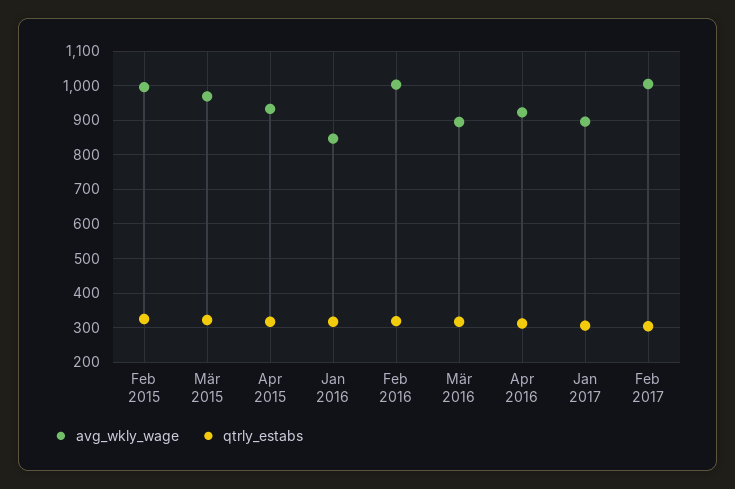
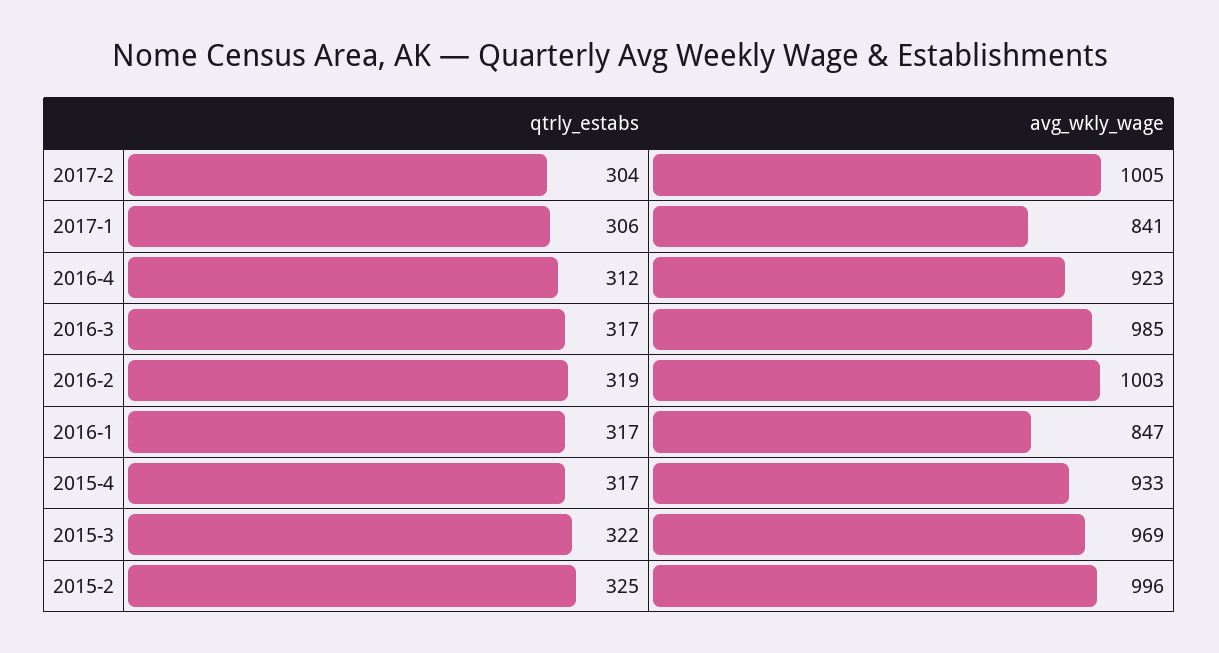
  {
    "avg_wkly_wage": {
      "Feb 2015": 996,
      "Mär 2015": 969,
      "Apr 2015": 933,
      "Jan 2016": 847,
      "Feb 2016": 1003,
-     "Mär 2016": 900,
+     "Mär 2016": 985,
      "Apr 2016": 923,
-     "Jan 2017": 900,
+     "Jan 2017": 841,
      "Feb 2017": 1005
    },
    "qtrly_estabs": {
      "Feb 2015": 325,
      "Mär 2015": 322,
      "Apr 2015": 317,
      "Jan 2016": 317,
      "Feb 2016": 319,
      "Mär 2016": 317,
      "Apr 2016": 312,
      "Jan 2017": 306,
      "Feb 2017": 304
    }
  }

